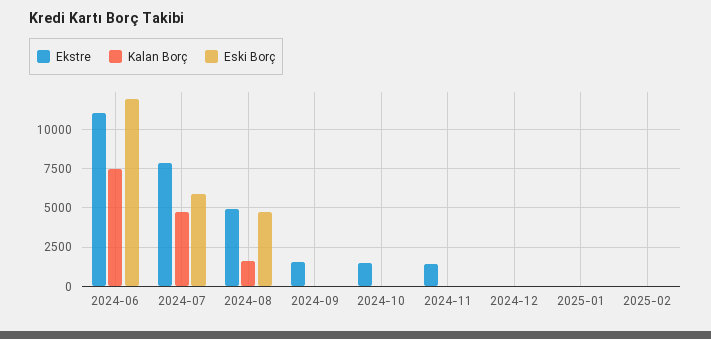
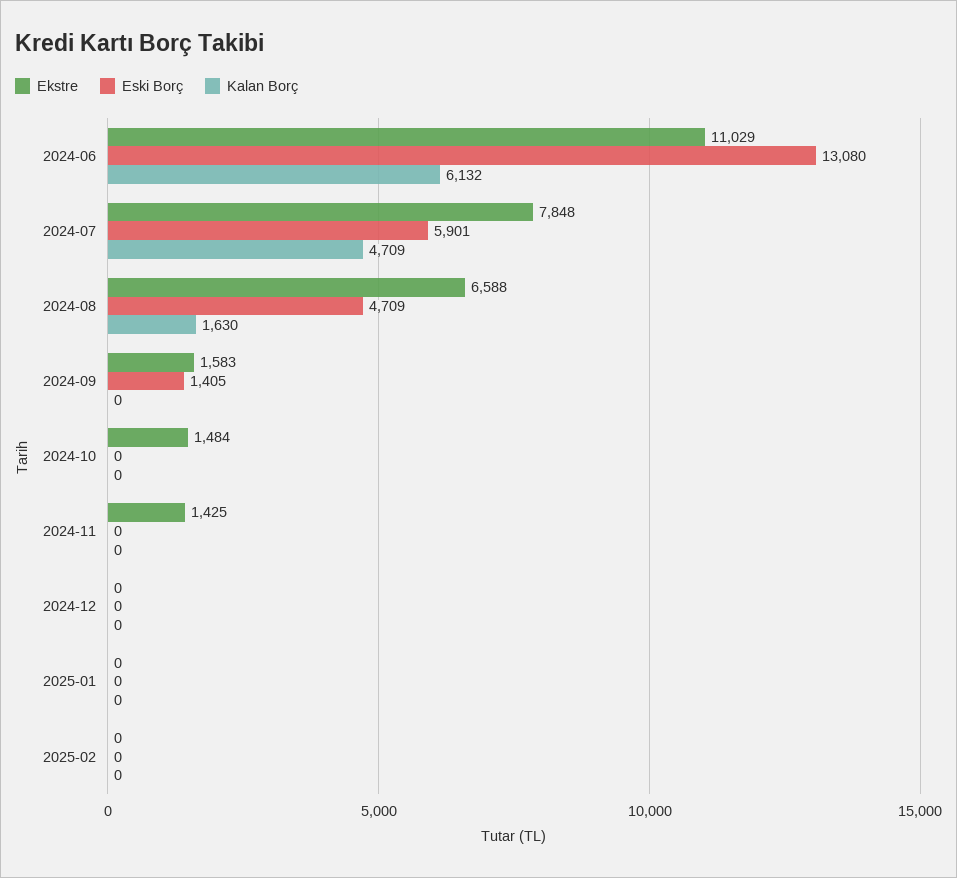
  {
    "Ekstre": {
      "2024-06": 11029,
      "2024-07": 7848,
-     "2024-08": 5000,
+     "2024-08": 6588,
      "2024-09": 1583,
      "2024-10": 1484,
      "2024-11": 1425,
      "2024-12": 0,
      "2025-01": 0,
      "2025-02": 0
    },
    "Kalan Borç": {
-     "2024-06": 7500,
+     "2024-06": 6132,
      "2024-07": 4709,
      "2024-08": 1630,
      "2024-09": 0,
      "2024-10": 0,
      "2024-11": 0,
      "2024-12": 0,
      "2025-01": 0,
      "2025-02": 0
    },
    "Eski Borç": {
-     "2024-06": 12000,
+     "2024-06": 13080,
      "2024-07": 5901,
      "2024-08": 4709,
-     "2024-09": 0,
+     "2024-09": 1405,
      "2024-10": 0,
      "2024-11": 0,
      "2024-12": 0,
      "2025-01": 0,
      "2025-02": 0
    }
  }

